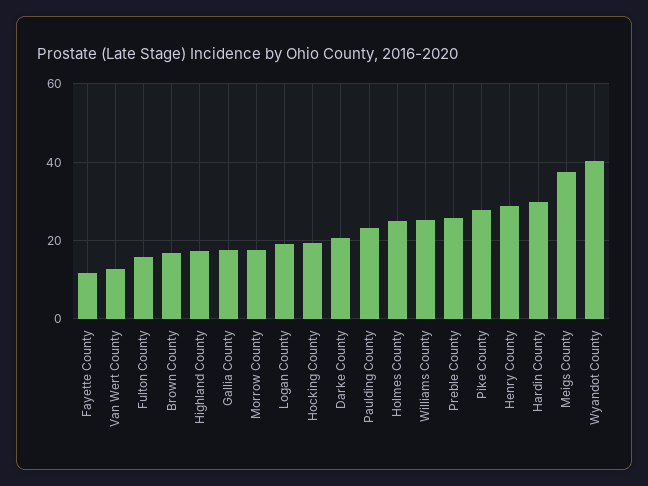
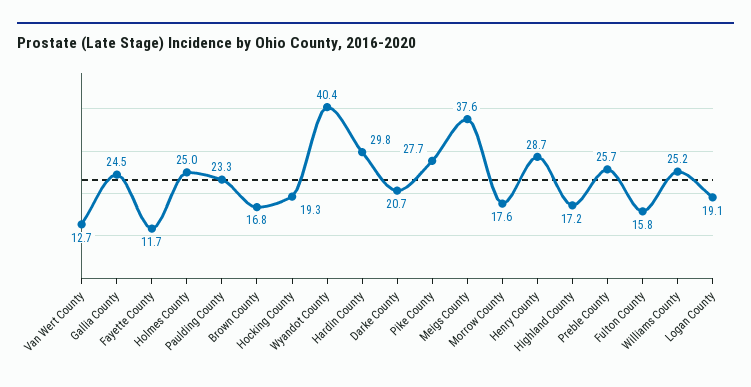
  {
    "Fayette County": 11.7,
    "Van Wert County": 12.7,
    "Fulton County": 15.8,
    "Brown County": 16.8,
    "Highland County": 17.2,
-   "Gallia County": 18,
+   "Gallia County": 24.5,
    "Morrow County": 17.6,
    "Logan County": 19.1,
    "Hocking County": 19.3,
    "Darke County": 20.7,
    "Paulding County": 23.3,
    "Holmes County": 25,
    "Williams County": 25.2,
    "Preble County": 25.7,
    "Pike County": 27.7,
    "Henry County": 28.7,
    "Hardin County": 29.8,
    "Meigs County": 37.6,
    "Wyandot County": 40.4
  }

